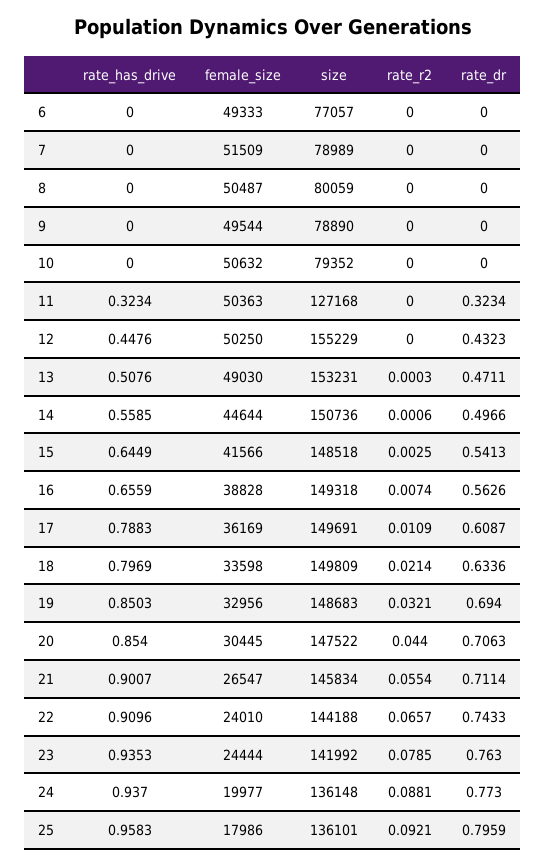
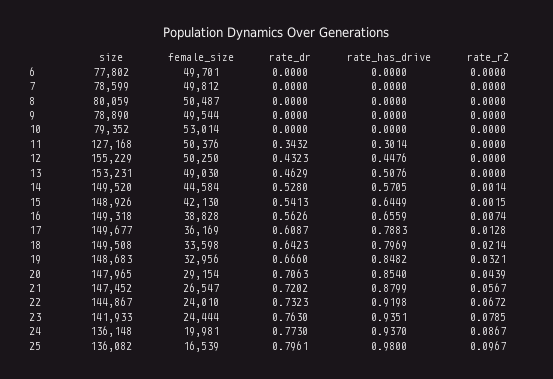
  {
    "rate_has_drive": {
      "6": 0,
      "7": 0,
      "8": 0,
      "9": 0,
      "10": 0,
-     "11": 0.3234,
+     "11": 0.3014,
      "12": 0.4476,
      "13": 0.5076,
-     "14": 0.5585,
+     "14": 0.5705,
      "15": 0.6449,
      "16": 0.6559,
      "17": 0.7883,
      "18": 0.7969,
-     "19": 0.8503,
+     "19": 0.8482,
      "20": 0.854,
-     "21": 0.9007,
+     "21": 0.8799,
-     "22": 0.9096,
+     "22": 0.9198,
-     "23": 0.9353,
+     "23": 0.9351,
      "24": 0.937,
-     "25": 0.9583
+     "25": 0.98
    },
    "female_size": {
-     "6": 49333,
+     "6": 49701,
-     "7": 51509,
+     "7": 49812,
      "8": 50487,
      "9": 49544,
-     "10": 50632,
+     "10": 53014,
-     "11": 50363,
+     "11": 50376,
      "12": 50250,
      "13": 49030,
-     "14": 44644,
+     "14": 44584,
-     "15": 41566,
+     "15": 42130,
      "16": 38828,
      "17": 36169,
      "18": 33598,
      "19": 32956,
-     "20": 30445,
+     "20": 29154,
      "21": 26547,
      "22": 24010,
      "23": 24444,
-     "24": 19977,
+     "24": 19981,
-     "25": 17986
+     "25": 16539
    },
    "size": {
-     "6": 77057,
+     "6": 77802,
-     "7": 78989,
+     "7": 78599,
      "8": 80059,
      "9": 78890,
      "10": 79352,
      "11": 127168,
      "12": 155229,
      "13": 153231,
-     "14": 150736,
+     "14": 149520,
-     "15": 148518,
+     "15": 148926,
      "16": 149318,
-     "17": 149691,
+     "17": 149677,
-     "18": 149809,
+     "18": 149508,
      "19": 148683,
-     "20": 147522,
+     "20": 147965,
-     "21": 145834,
+     "21": 147452,
-     "22": 144188,
+     "22": 144867,
-     "23": 141992,
+     "23": 141933,
      "24": 136148,
-     "25": 136101
+     "25": 136082
    },
    "rate_r2": {
      "6": 0,
      "7": 0,
      "8": 0,
      "9": 0,
      "10": 0,
      "11": 0,
      "12": 0,
-     "13": 0.0003,
+     "13": 0,
-     "14": 0.0006,
+     "14": 0.0014,
-     "15": 0.0025,
+     "15": 0.0015,
      "16": 0.0074,
-     "17": 0.0109,
+     "17": 0.0128,
      "18": 0.0214,
      "19": 0.0321,
-     "20": 0.044,
+     "20": 0.0439,
-     "21": 0.0554,
+     "21": 0.0567,
-     "22": 0.0657,
+     "22": 0.0672,
      "23": 0.0785,
-     "24": 0.0881,
+     "24": 0.0867,
-     "25": 0.0921
+     "25": 0.0967
    },
    "rate_dr": {
      "6": 0,
      "7": 0,
      "8": 0,
      "9": 0,
      "10": 0,
-     "11": 0.3234,
+     "11": 0.3432,
      "12": 0.4323,
-     "13": 0.4711,
+     "13": 0.4629,
-     "14": 0.4966,
+     "14": 0.528,
      "15": 0.5413,
      "16": 0.5626,
      "17": 0.6087,
-     "18": 0.6336,
+     "18": 0.6423,
-     "19": 0.694,
+     "19": 0.666,
      "20": 0.7063,
-     "21": 0.7114,
+     "21": 0.7202,
-     "22": 0.7433,
+     "22": 0.7323,
      "23": 0.763,
      "24": 0.773,
-     "25": 0.7959
+     "25": 0.7961
    }
  }

